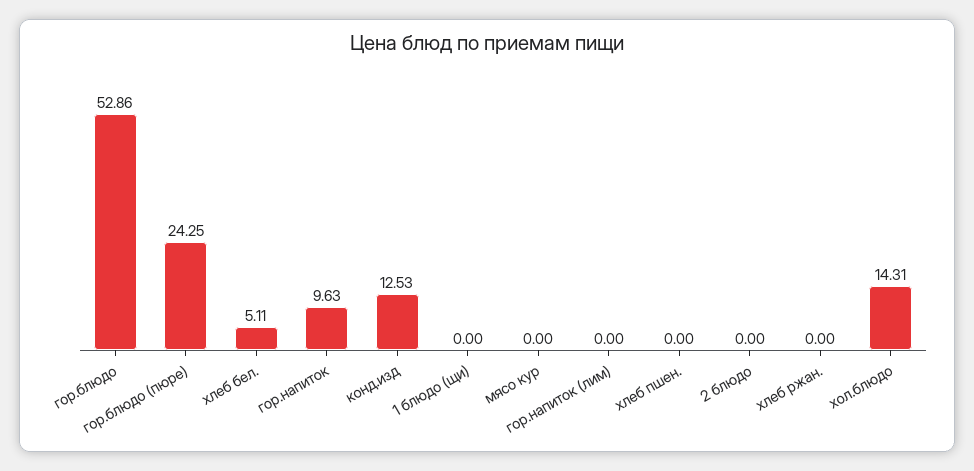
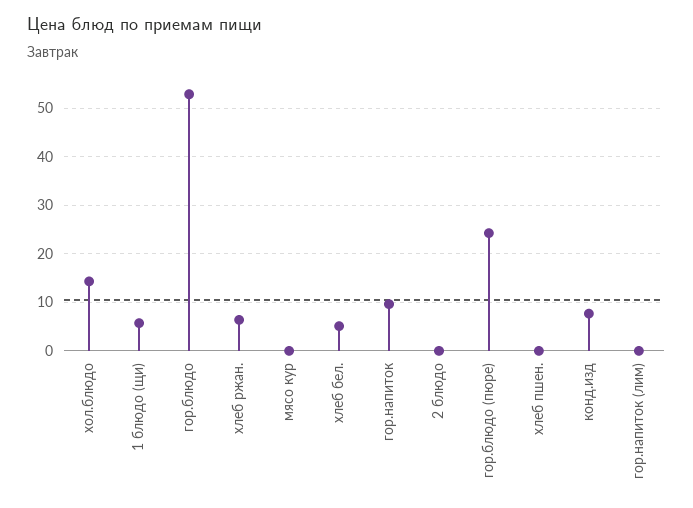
  {
    "гор.блюдо": 52.86,
    "гор.блюдо (пюре)": 24.25,
    "хлеб бел.": 5.11,
    "гор.напиток": 9.63,
-   "конд.изд": 12.53,
+   "конд.изд": 8,
-   "1 блюдо (щи)": 0,
+   "1 блюдо (щи)": 6,
    "мясо кур": 0,
    "гор.напиток (лим)": 0,
    "хлеб пшен.": 0,
    "2 блюдо": 0,
-   "хлеб ржан.": 0,
+   "хлеб ржан.": 6,
    "хол.блюдо": 14.31
  }

